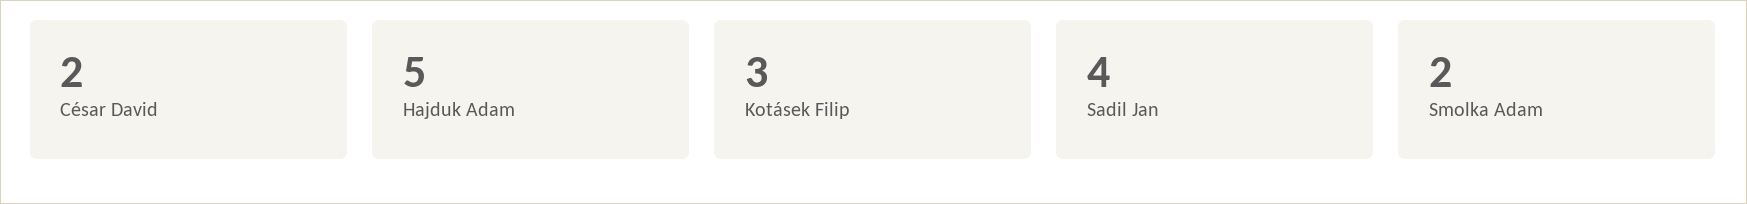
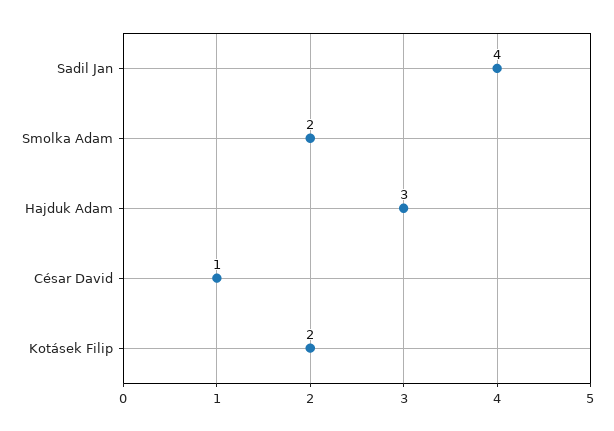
  {
-   "César David": 2,
+   "César David": 1,
-   "Hajduk Adam": 5,
+   "Hajduk Adam": 3,
-   "Kotásek Filip": 3,
+   "Kotásek Filip": 2,
    "Sadil Jan": 4,
    "Smolka Adam": 2
  }

